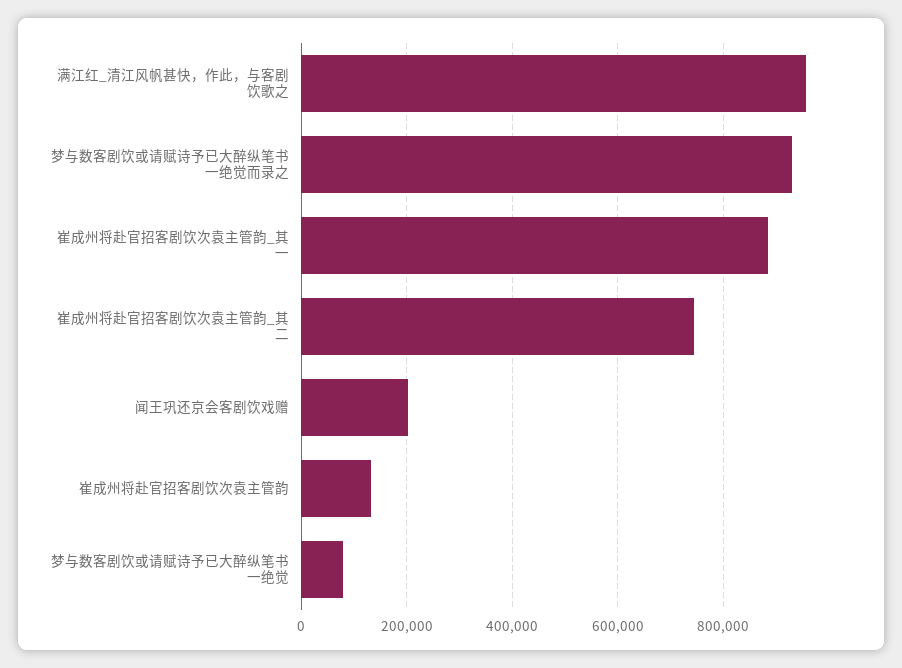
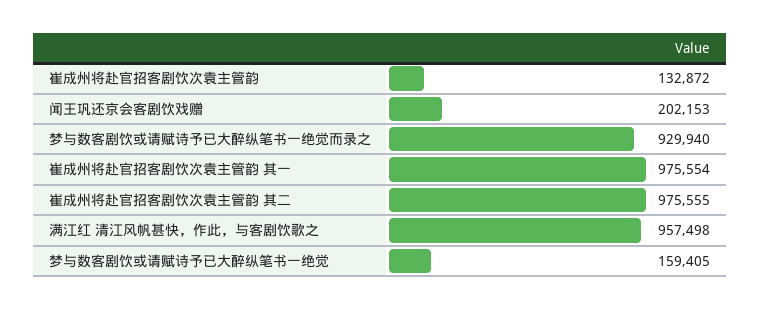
  {
    "满江红_清江风帆甚快，作此，与客剧饮歌之": 957498,
    "梦与数客剧饮或请赋诗予已大醉纵笔书一绝觉而录之": 929940,
-   "崔成州将赴官招客剧饮次袁主管韵_其一": 880000,
+   "崔成州将赴官招客剧饮次袁主管韵_其一": 975554,
-   "崔成州将赴官招客剧饮次袁主管韵_其二": 740000,
+   "崔成州将赴官招客剧饮次袁主管韵_其二": 975555,
    "闻王巩还京会客剧饮戏赠": 202153,
    "崔成州将赴官招客剧饮次袁主管韵": 132872,
-   "梦与数客剧饮或请赋诗予已大醉纵笔书一绝觉": 80000
+   "梦与数客剧饮或请赋诗予已大醉纵笔书一绝觉": 159405
  }

